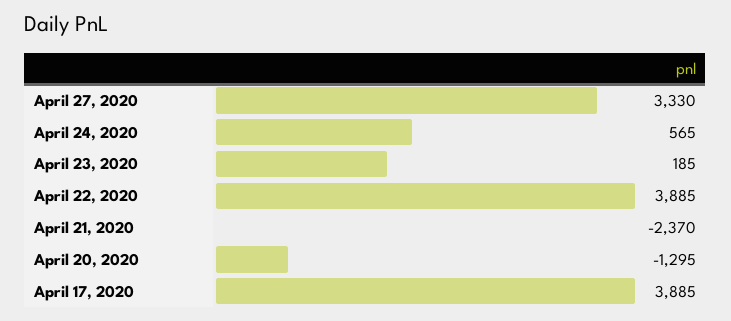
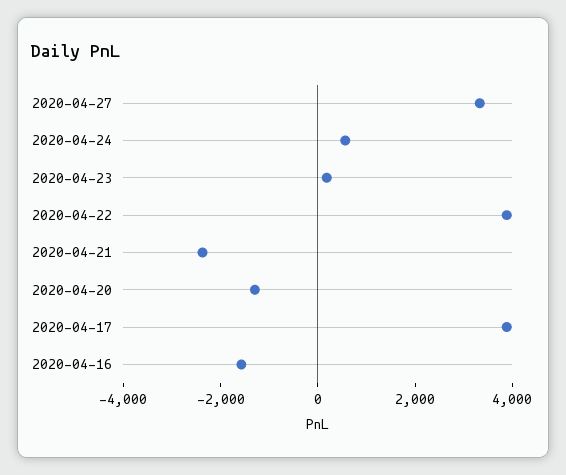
  {
    "April 27, 2020": 3330,
    "April 24, 2020": 565,
    "April 23, 2020": 185,
    "April 22, 2020": 3885,
    "April 21, 2020": -2370,
    "April 20, 2020": -1295,
-   "April 17, 2020": 3885
+   "April 17, 2020": 3885,
+   "2020-04-16": -1500
  }

